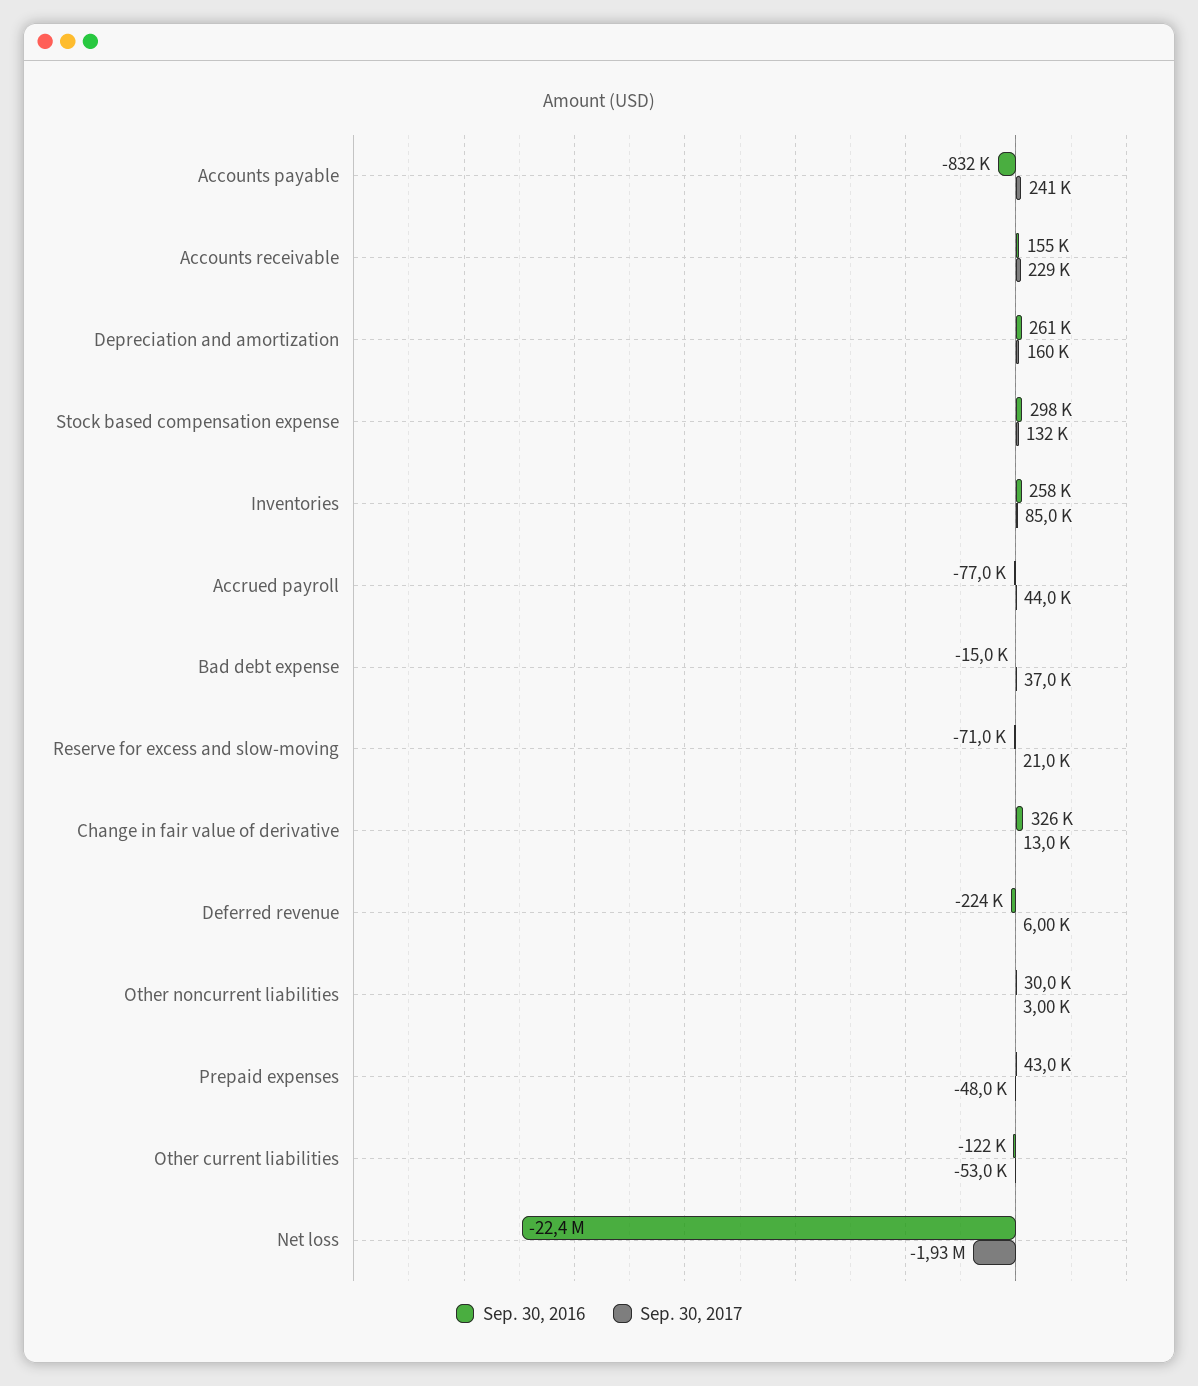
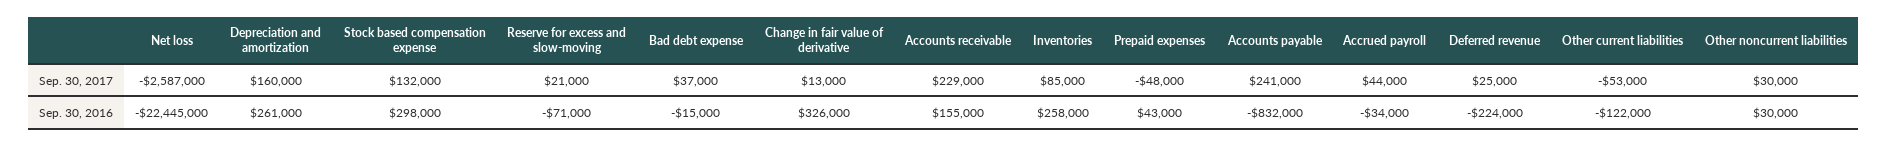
  {
    "Sep. 30, 2016": {
      "Accounts payable": -832000,
      "Accounts receivable": 155000,
      "Depreciation and amortization": 261000,
      "Stock based compensation expense": 298000,
      "Inventories": 258000,
-     "Accrued payroll": -77000,
+     "Accrued payroll": -34000,
      "Bad debt expense": -15000,
      "Reserve for excess and slow-moving": -71000,
      "Change in fair value of derivative": 326000,
      "Deferred revenue": -224000,
      "Other noncurrent liabilities": 30000,
      "Prepaid expenses": 43000,
      "Other current liabilities": -122000,
      "Net loss": -22445000
    },
    "Sep. 30, 2017": {
      "Accounts payable": 241000,
      "Accounts receivable": 229000,
      "Depreciation and amortization": 160000,
      "Stock based compensation expense": 132000,
      "Inventories": 85000,
      "Accrued payroll": 44000,
      "Bad debt expense": 37000,
      "Reserve for excess and slow-moving": 21000,
      "Change in fair value of derivative": 13000,
-     "Deferred revenue": 6000,
+     "Deferred revenue": 25000,
-     "Other noncurrent liabilities": 3000,
+     "Other noncurrent liabilities": 30000,
      "Prepaid expenses": -48000,
      "Other current liabilities": -53000,
-     "Net loss": -1930000
+     "Net loss": -2587000
    }
  }

